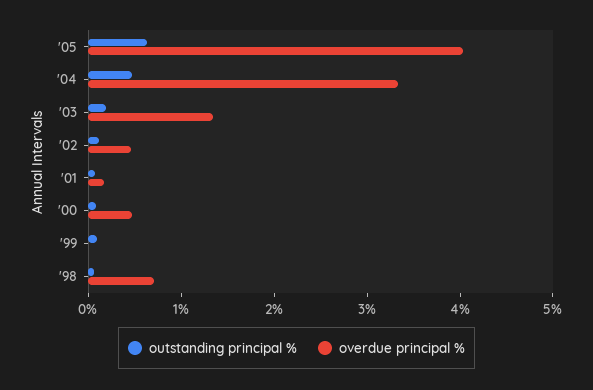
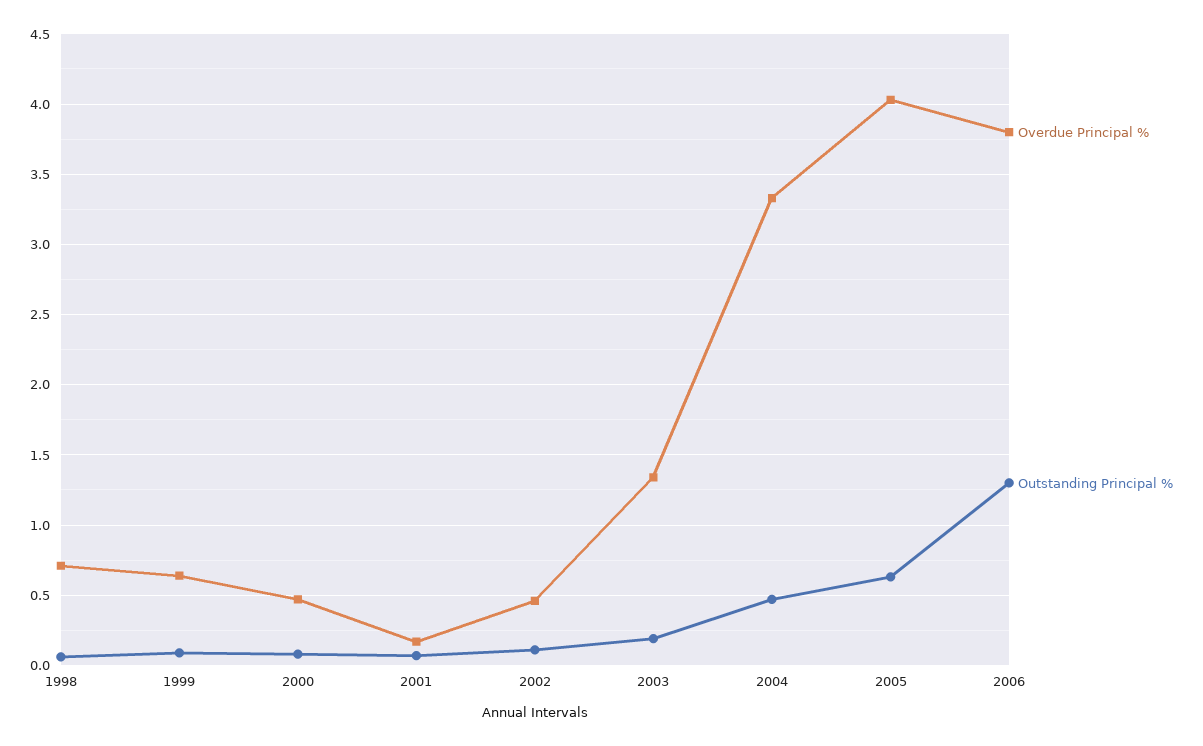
  {
    "outstanding principal %": {
      "'05": 0.65,
      "'04": 0.45,
      "'03": 0.2,
      "'02": 0.1,
      "'01": 0.05,
      "'00": 0.1,
      "'99": 0.1,
-     "'98": 0.05
+     "'98": 0.05,
+     "2006": 1.3
    },
    "overdue principal %": {
      "'05": 4.05,
      "'04": 3.35,
      "'03": 1.35,
      "'02": 0.45,
      "'01": 0.15,
      "'00": 0.45,
-     "'99": 0,
+     "'99": 0.65,
-     "'98": 0.7
+     "'98": 0.7,
+     "2006": 3.8
    }
  }

